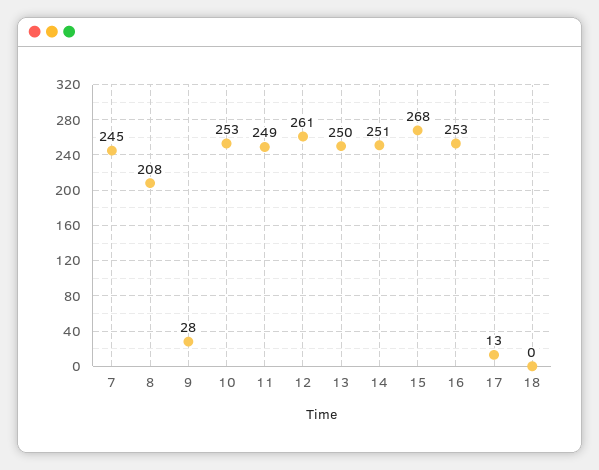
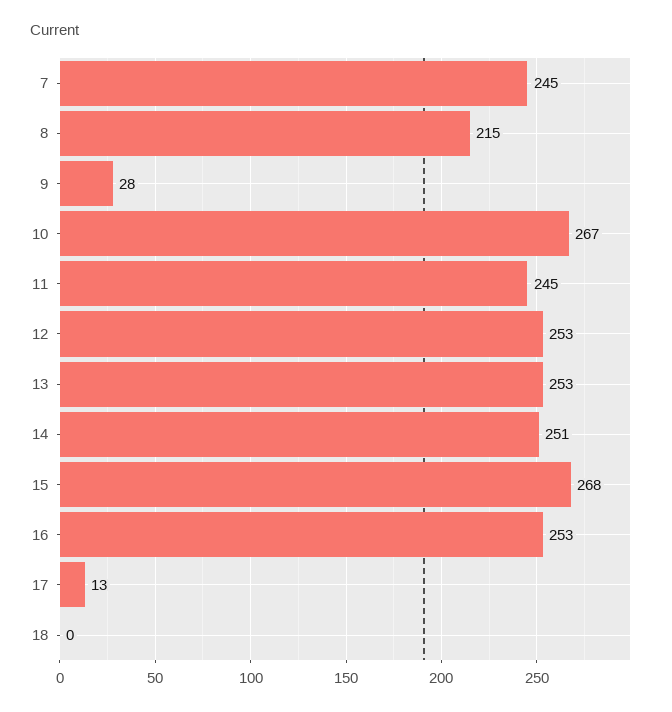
  {
    "7": 245,
-   "8": 208,
+   "8": 215,
    "9": 28,
-   "10": 253,
+   "10": 267,
-   "11": 249,
+   "11": 245,
-   "12": 261,
+   "12": 253,
-   "13": 250,
+   "13": 253,
    "14": 251,
    "15": 268,
    "16": 253,
    "17": 13,
    "18": 0
  }

